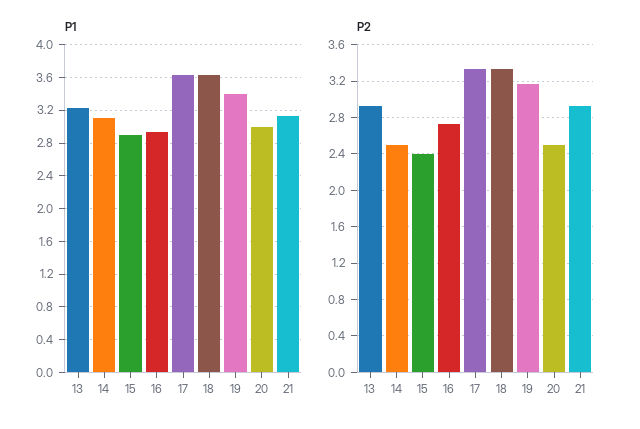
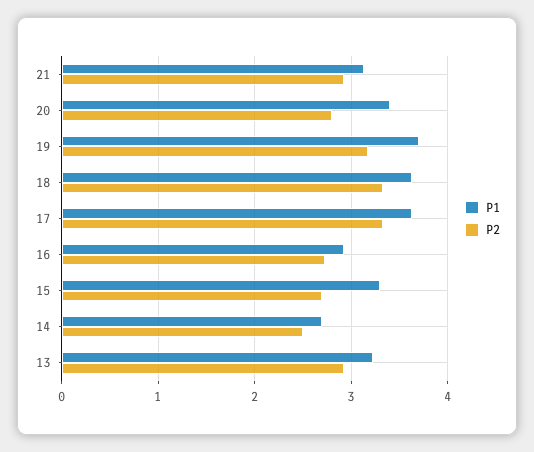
  {
    "P1": {
      "13": 3.2,
-     "14": 3.1,
+     "14": 2.7,
-     "15": 2.9,
+     "15": 3.3,
      "16": 2.9,
      "17": 3.6,
      "18": 3.6,
-     "19": 3.4,
+     "19": 3.7,
-     "20": 3,
+     "20": 3.4,
      "21": 3.1
    },
    "P2": {
      "13": 2.9,
      "14": 2.5,
-     "15": 2.4,
+     "15": 2.7,
      "16": 2.7,
      "17": 3.3,
      "18": 3.3,
      "19": 3.2,
-     "20": 2.5,
+     "20": 2.8,
      "21": 2.9
    }
  }

